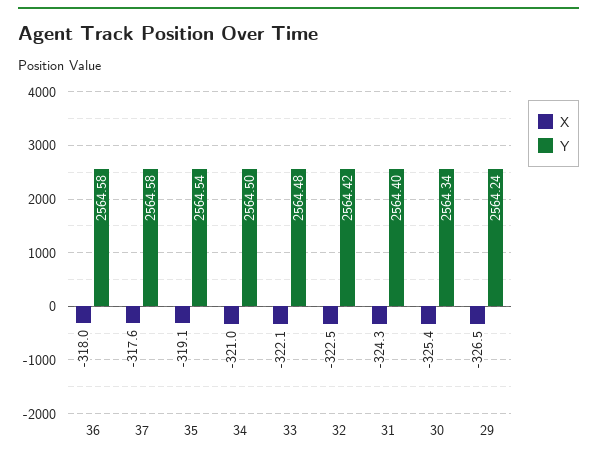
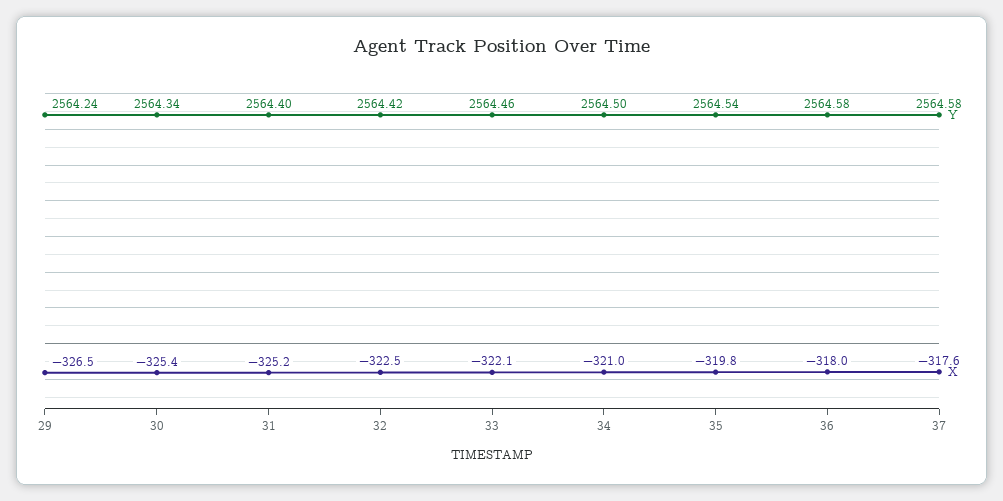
  {
    "X": {
      "36": -318,
      "37": -317.6,
-     "35": -319.1,
+     "35": -319.8,
      "34": -321,
      "33": -322.1,
      "32": -322.5,
-     "31": -324.3,
+     "31": -325.2,
      "30": -325.4,
      "29": -326.5
    },
    "Y": {
      "36": 2564.58,
      "37": 2564.58,
      "35": 2564.54,
      "34": 2564.5,
-     "33": 2564.48,
+     "33": 2564.46,
      "32": 2564.42,
      "31": 2564.4,
      "30": 2564.34,
      "29": 2564.24
    }
  }

